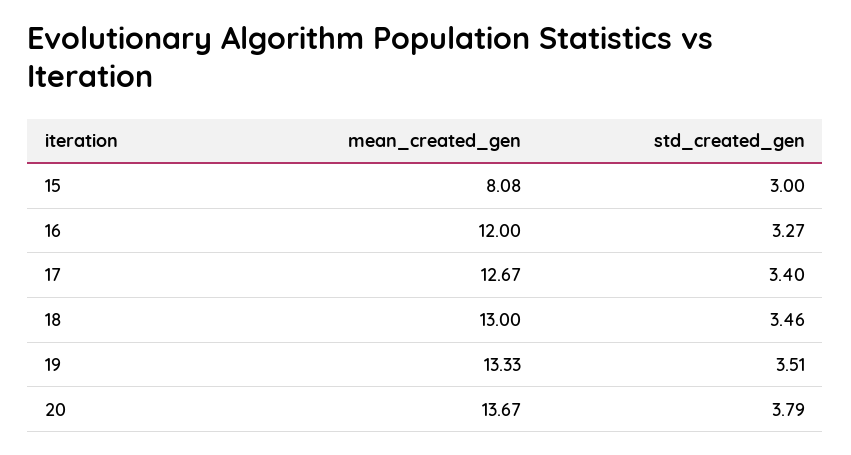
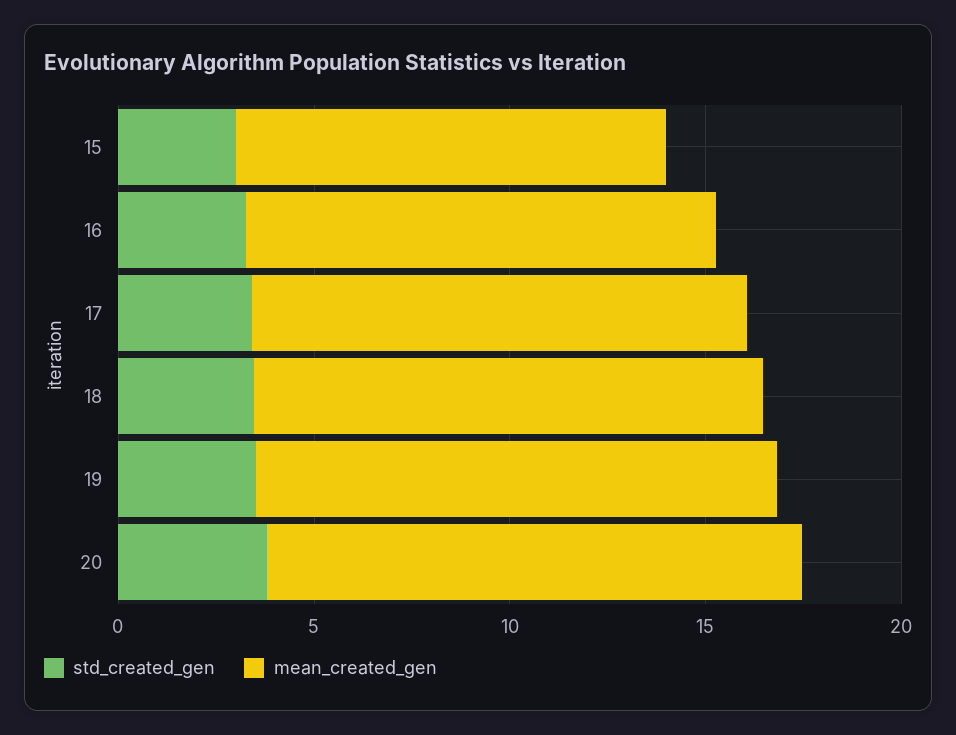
  {
    "mean_created_gen": {
-     "15": 8.08,
+     "15": 11,
      "16": 12,
      "17": 12.67,
      "18": 13,
      "19": 13.33,
      "20": 13.67
    },
    "std_created_gen": {
      "15": 3,
      "16": 3.27,
      "17": 3.4,
      "18": 3.46,
      "19": 3.51,
      "20": 3.79
    }
  }

